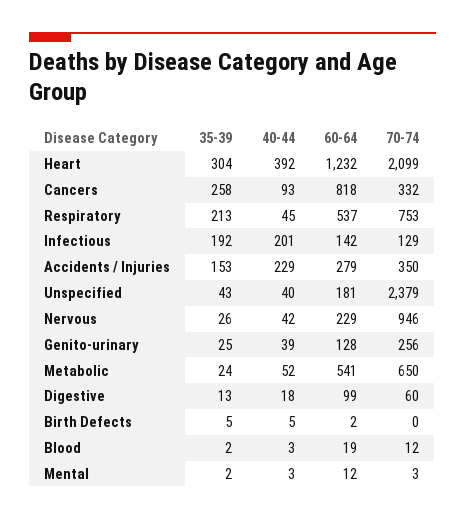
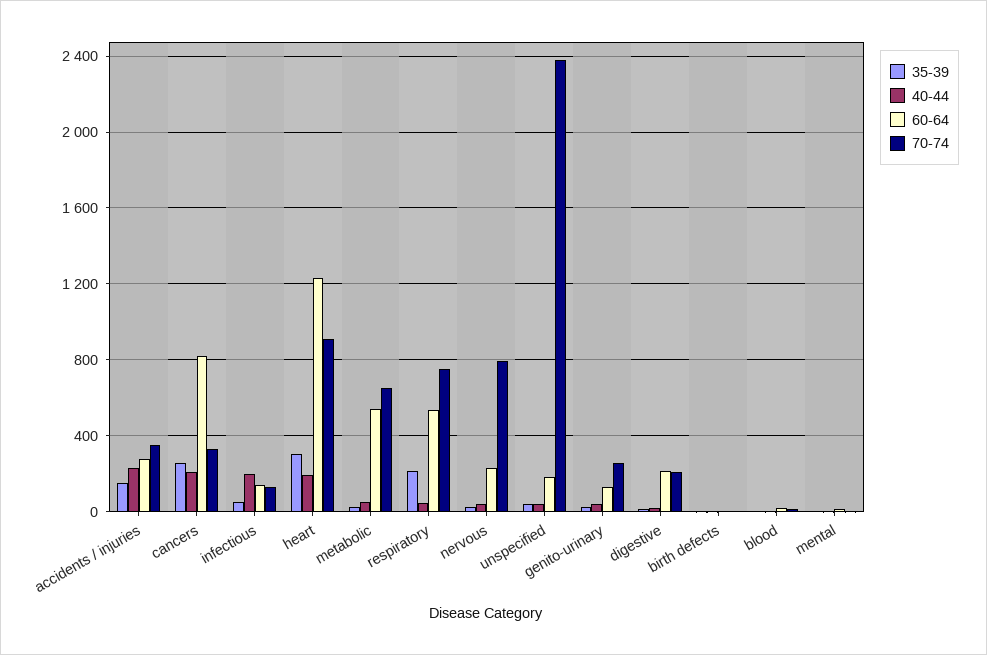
  {
    "35-39": {
      "Heart": 304,
      "Cancers": 258,
      "Respiratory": 213,
-     "Infectious": 192,
+     "Infectious": 50,
      "Accidents / Injuries": 153,
      "Unspecified": 43,
      "Nervous": 26,
      "Genito-urinary": 25,
      "Metabolic": 24,
      "Digestive": 13,
      "Birth Defects": 5,
      "Blood": 2,
      "Mental": 2
    },
    "40-44": {
-     "Heart": 392,
+     "Heart": 200,
-     "Cancers": 93,
+     "Cancers": 200,
      "Respiratory": 45,
      "Infectious": 201,
      "Accidents / Injuries": 229,
      "Unspecified": 40,
      "Nervous": 42,
      "Genito-urinary": 39,
      "Metabolic": 52,
      "Digestive": 18,
      "Birth Defects": 5,
      "Blood": 3,
      "Mental": 3
    },
    "60-64": {
      "Heart": 1232,
      "Cancers": 818,
      "Respiratory": 537,
      "Infectious": 142,
      "Accidents / Injuries": 279,
      "Unspecified": 181,
      "Nervous": 229,
      "Genito-urinary": 128,
      "Metabolic": 541,
-     "Digestive": 99,
+     "Digestive": 200,
      "Birth Defects": 2,
      "Blood": 19,
      "Mental": 12
    },
    "70-74": {
-     "Heart": 2099,
+     "Heart": 900,
      "Cancers": 332,
      "Respiratory": 753,
      "Infectious": 129,
      "Accidents / Injuries": 350,
      "Unspecified": 2379,
-     "Nervous": 946,
+     "Nervous": 800,
      "Genito-urinary": 256,
      "Metabolic": 650,
-     "Digestive": 60,
+     "Digestive": 200,
      "Birth Defects": 0,
      "Blood": 12,
      "Mental": 3
    }
  }

